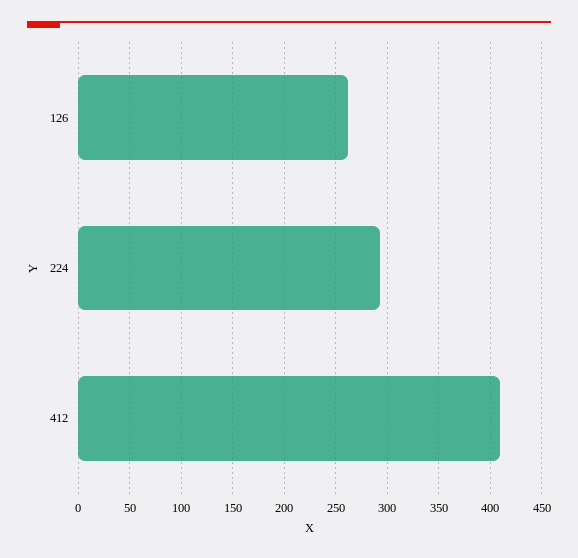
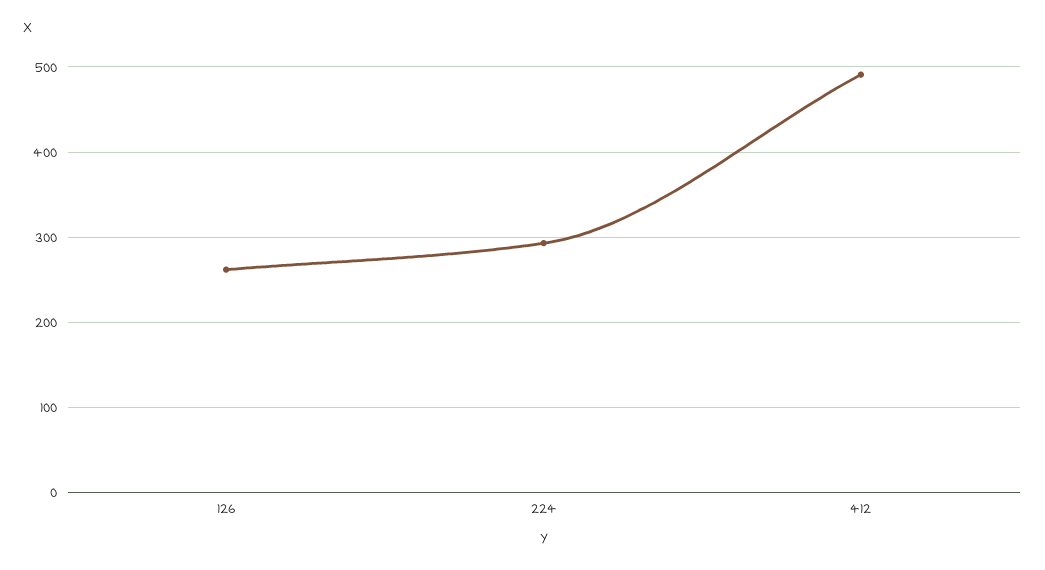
  {
    "126": 260,
    "224": 290,
-   "412": 410
+   "412": 490
  }

